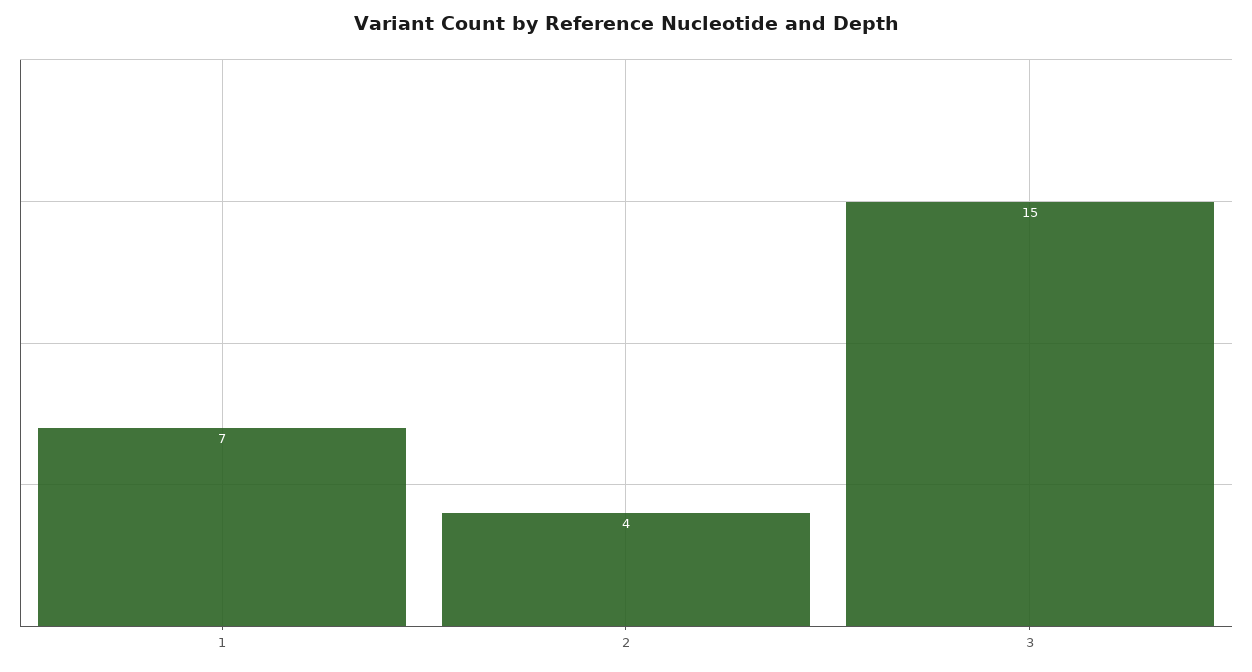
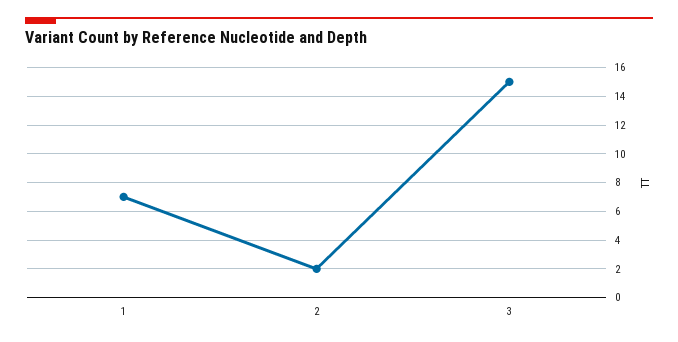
  {
    "1": 7,
-   "2": 4,
+   "2": 2,
    "3": 15
  }

